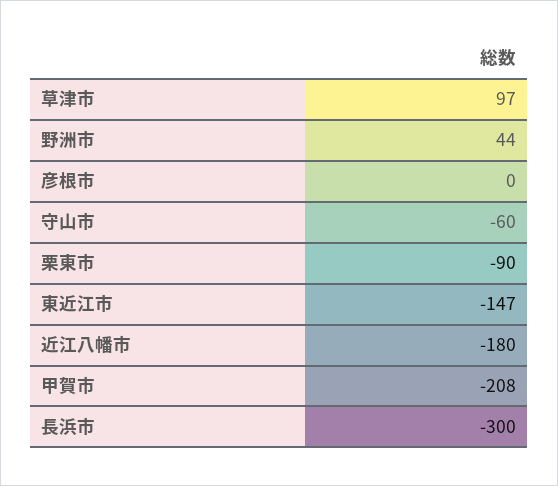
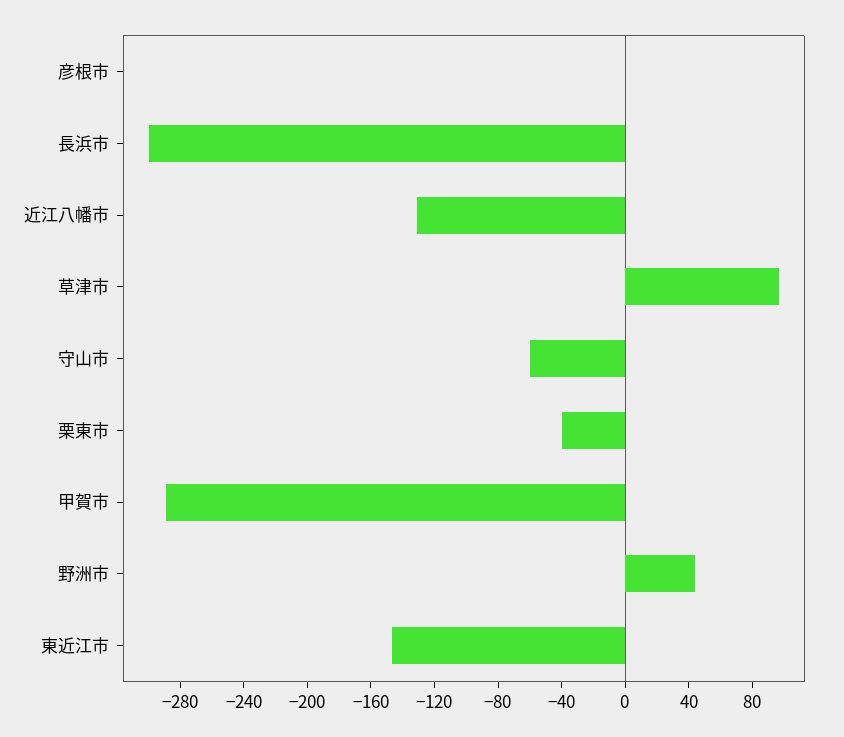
  {
    "草津市": 97,
    "野洲市": 44,
    "彦根市": 0,
    "守山市": -60,
-   "栗東市": -90,
+   "栗東市": -40,
    "東近江市": -147,
-   "近江八幡市": -180,
+   "近江八幡市": -130,
-   "甲賀市": -208,
+   "甲賀市": -290,
    "長浜市": -300
  }

